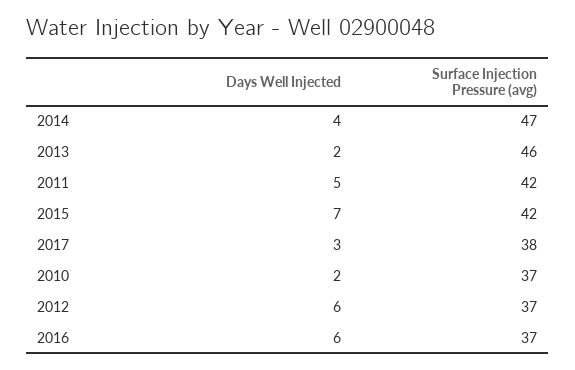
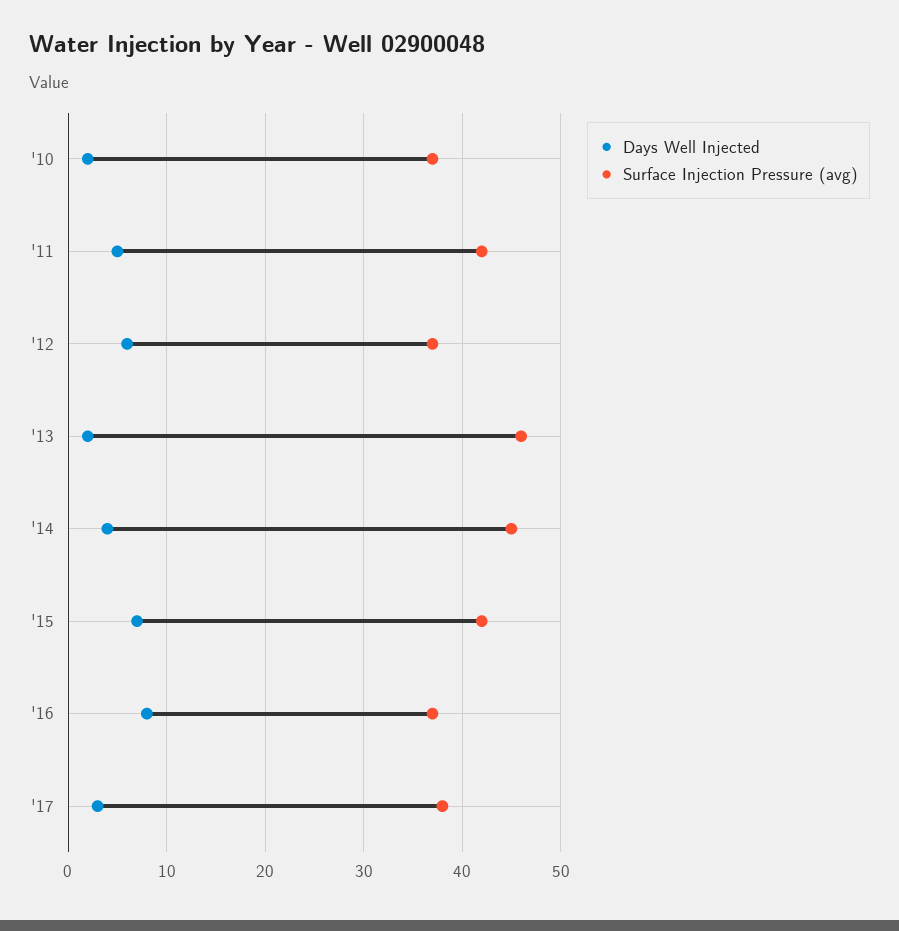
  {
    "Days Well Injected": {
      "2014": 4,
      "2013": 2,
      "2011": 5,
      "2015": 7,
      "2017": 3,
      "2010": 2,
      "2012": 6,
-     "2016": 6
+     "2016": 8
    },
    "Surface Injection Pressure (avg)": {
-     "2014": 47,
+     "2014": 45,
      "2013": 46,
      "2011": 42,
      "2015": 42,
      "2017": 38,
      "2010": 37,
      "2012": 37,
      "2016": 37
    }
  }

